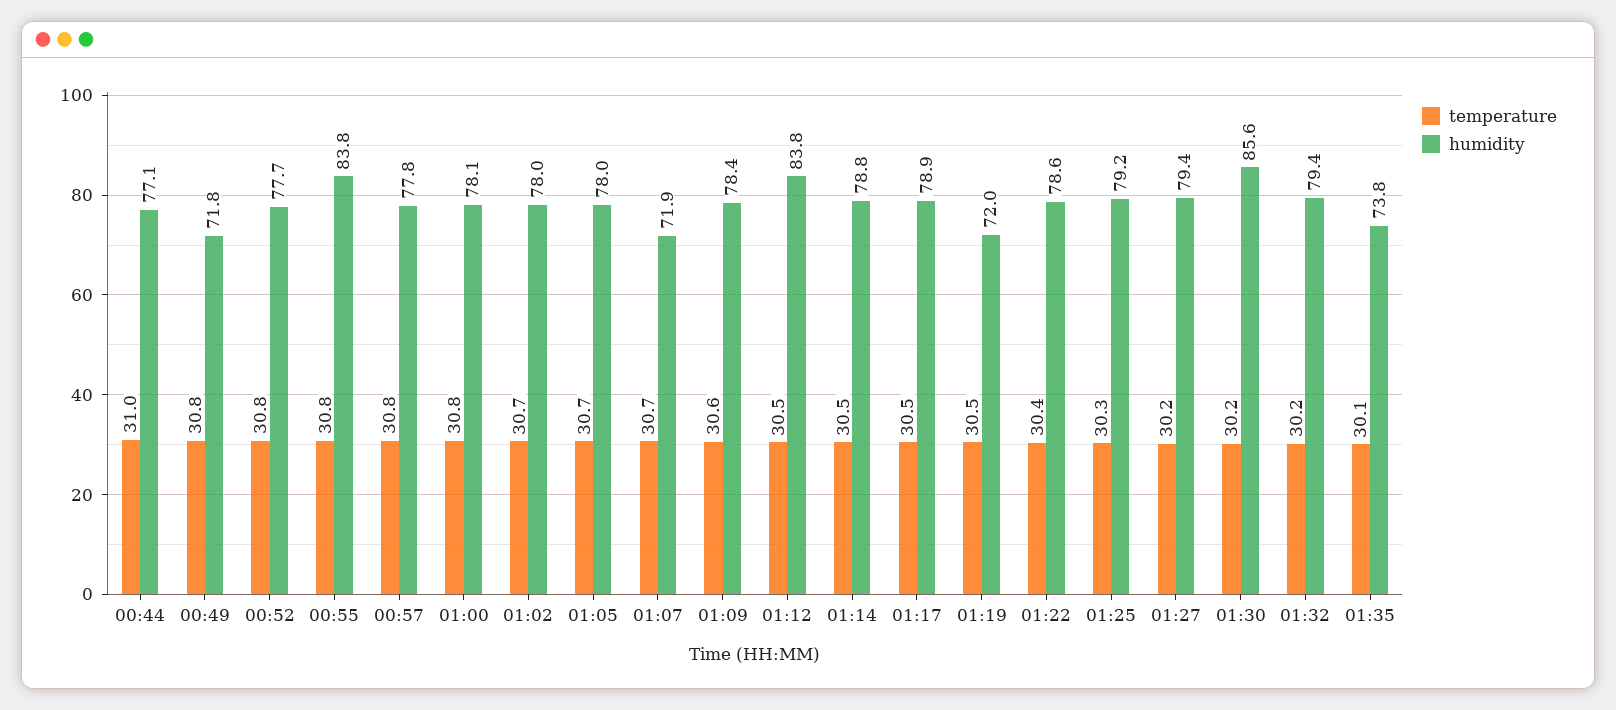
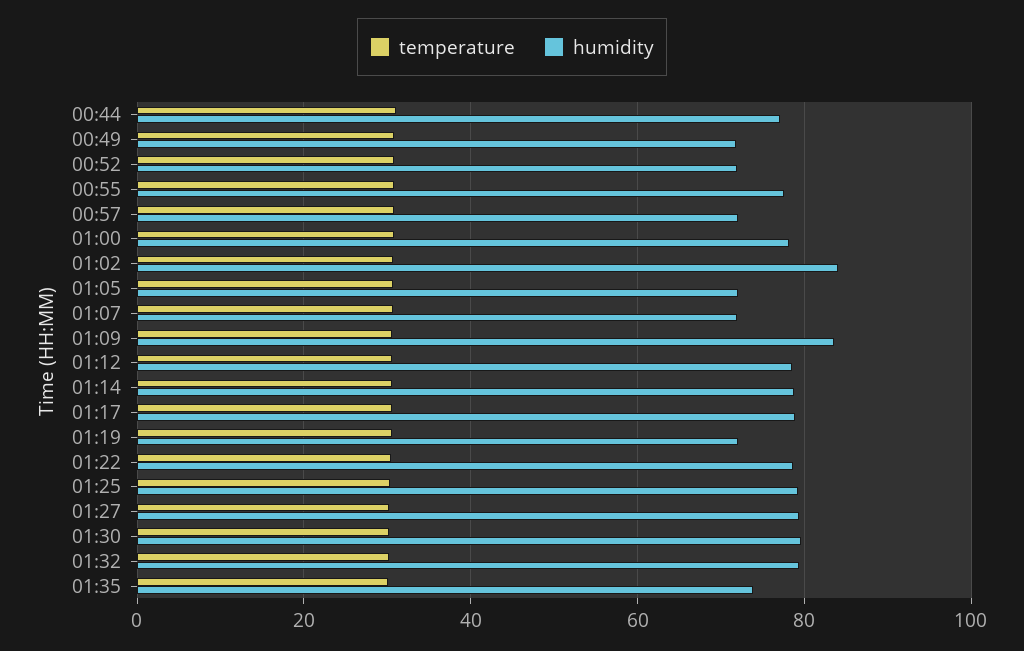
  {
    "temperature": {
      "00:44": 31,
      "00:49": 30.8,
      "00:52": 30.8,
      "00:55": 30.8,
      "00:57": 30.8,
      "01:00": 30.8,
      "01:02": 30.7,
      "01:05": 30.7,
      "01:07": 30.7,
      "01:09": 30.6,
      "01:12": 30.5,
      "01:14": 30.5,
      "01:17": 30.5,
      "01:19": 30.5,
      "01:22": 30.4,
      "01:25": 30.3,
      "01:27": 30.2,
      "01:30": 30.2,
      "01:32": 30.2,
      "01:35": 30.1
    },
    "humidity": {
      "00:44": 77.1,
      "00:49": 71.8,
-     "00:52": 77.7,
+     "00:52": 72,
-     "00:55": 83.8,
+     "00:55": 78,
-     "00:57": 77.8,
+     "00:57": 72,
      "01:00": 78.1,
-     "01:02": 78,
+     "01:02": 84,
-     "01:05": 78,
+     "01:05": 72,
      "01:07": 71.9,
-     "01:09": 78.4,
+     "01:09": 84,
-     "01:12": 83.8,
+     "01:12": 78,
      "01:14": 78.8,
      "01:17": 78.9,
      "01:19": 72,
      "01:22": 78.6,
      "01:25": 79.2,
      "01:27": 79.4,
-     "01:30": 85.6,
+     "01:30": 80,
      "01:32": 79.4,
      "01:35": 73.8
    }
  }

